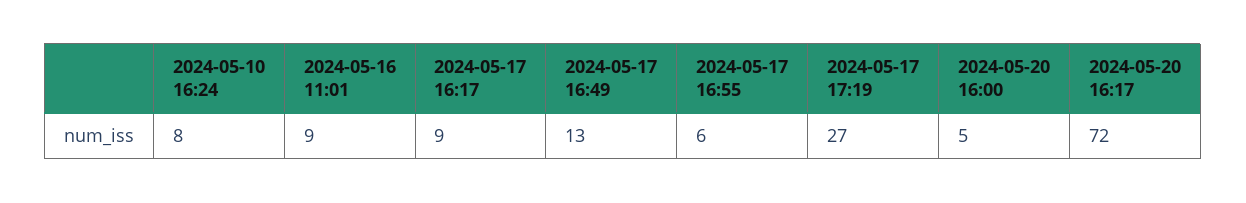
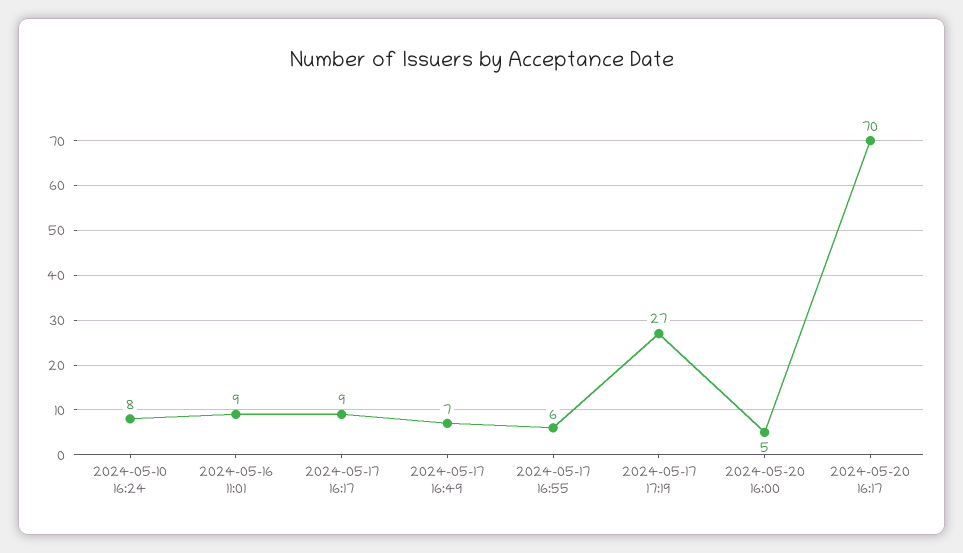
  {
    "2024-05-10 16:24": 8,
    "2024-05-16 11:01": 9,
    "2024-05-17 16:17": 9,
-   "2024-05-17 16:49": 13,
+   "2024-05-17 16:49": 7,
    "2024-05-17 16:55": 6,
    "2024-05-17 17:19": 27,
    "2024-05-20 16:00": 5,
-   "2024-05-20 16:17": 72
+   "2024-05-20 16:17": 70
  }

